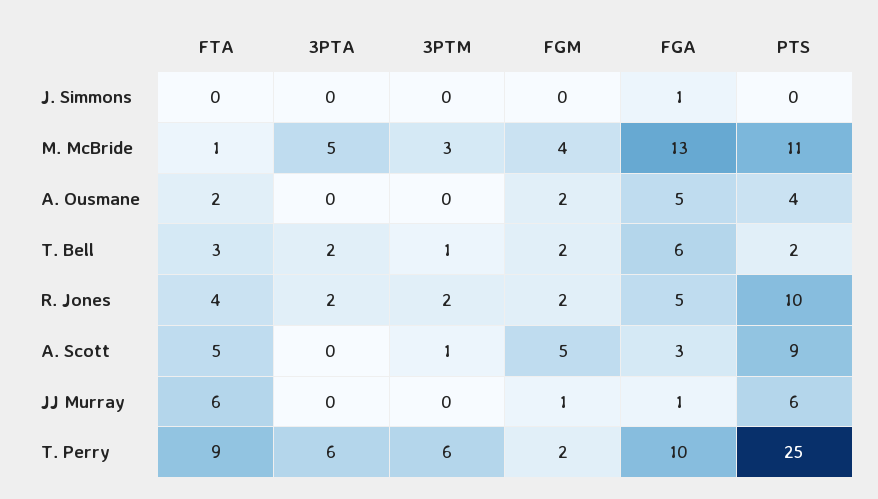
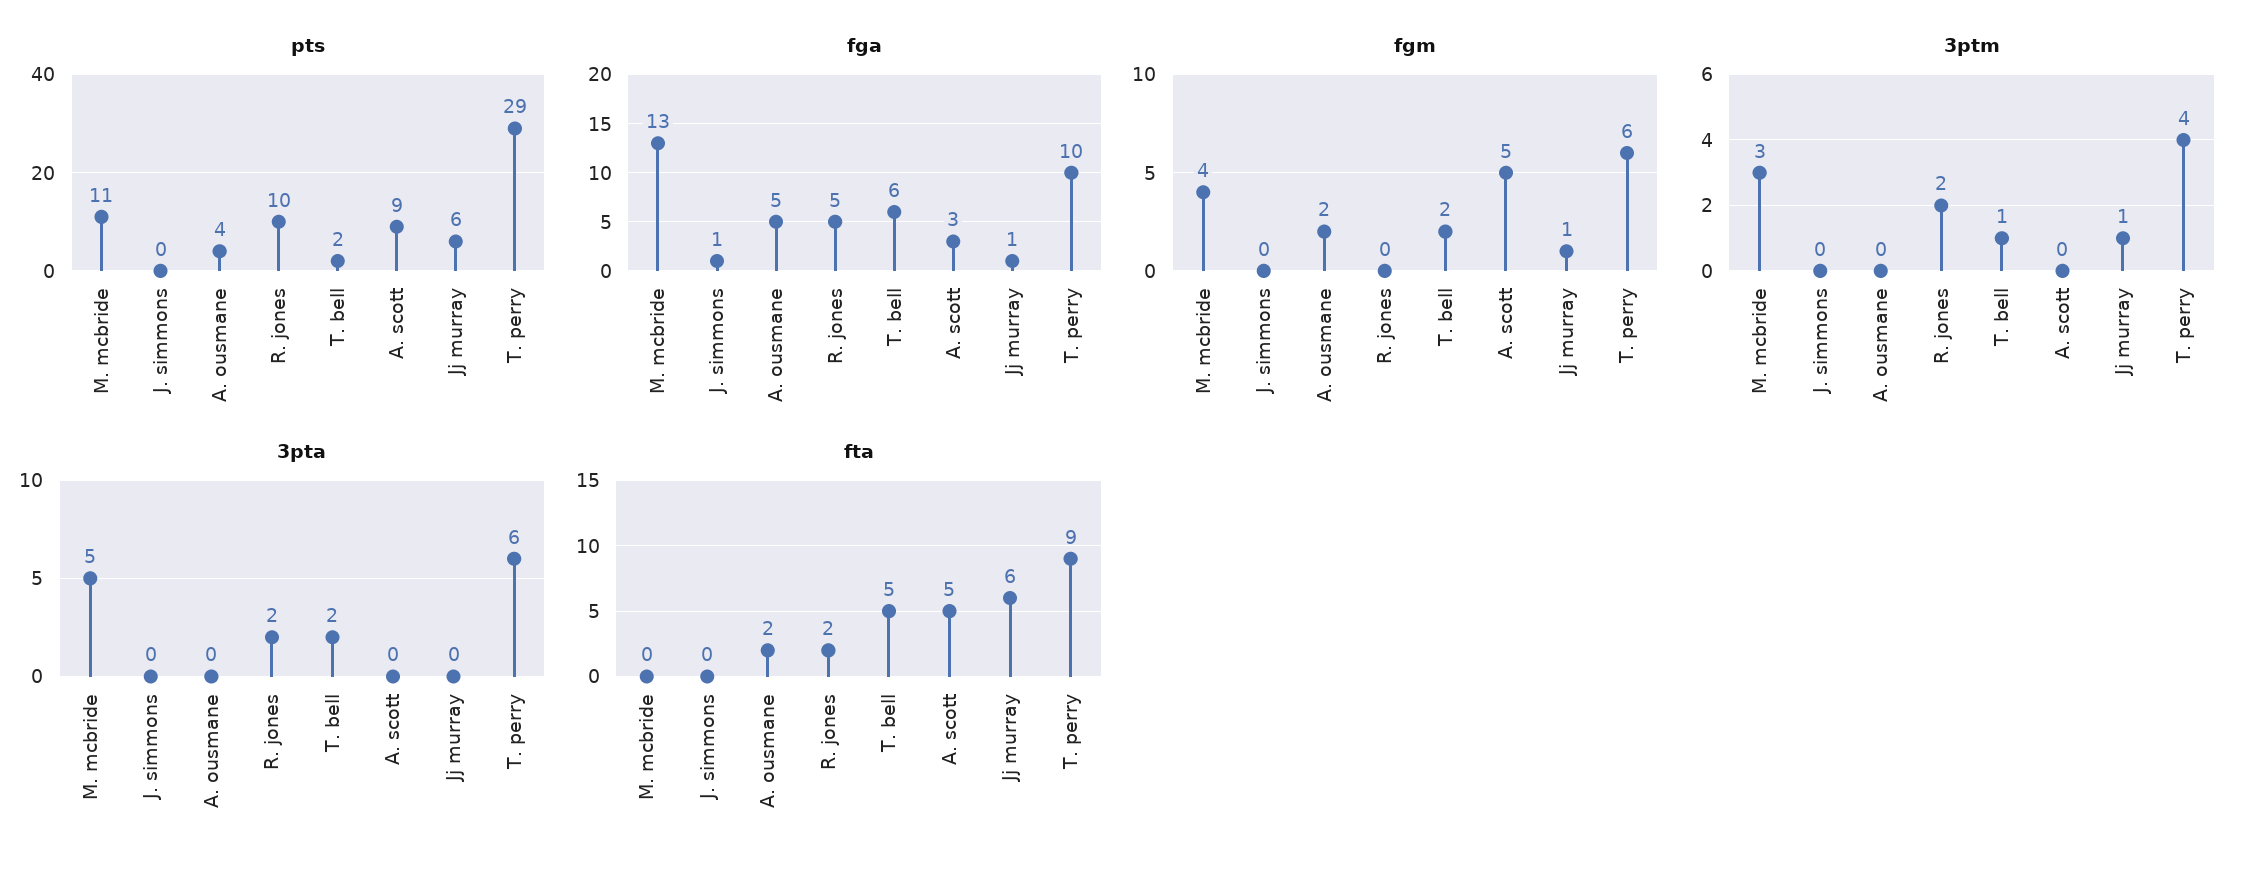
  {
    "FTA": {
      "J. Simmons": 0,
-     "M. McBride": 1,
+     "M. McBride": 0,
      "A. Ousmane": 2,
-     "T. Bell": 3,
+     "T. Bell": 5,
-     "R. Jones": 4,
+     "R. Jones": 2,
      "A. Scott": 5,
      "JJ Murray": 6,
      "T. Perry": 9
    },
    "3PTA": {
      "J. Simmons": 0,
      "M. McBride": 5,
      "A. Ousmane": 0,
      "T. Bell": 2,
      "R. Jones": 2,
      "A. Scott": 0,
      "JJ Murray": 0,
      "T. Perry": 6
    },
    "3PTM": {
      "J. Simmons": 0,
      "M. McBride": 3,
      "A. Ousmane": 0,
      "T. Bell": 1,
      "R. Jones": 2,
-     "A. Scott": 1,
+     "A. Scott": 0,
-     "JJ Murray": 0,
+     "JJ Murray": 1,
-     "T. Perry": 6
+     "T. Perry": 4
    },
    "FGM": {
      "J. Simmons": 0,
      "M. McBride": 4,
      "A. Ousmane": 2,
      "T. Bell": 2,
-     "R. Jones": 2,
+     "R. Jones": 0,
      "A. Scott": 5,
      "JJ Murray": 1,
-     "T. Perry": 2
+     "T. Perry": 6
    },
    "FGA": {
      "J. Simmons": 1,
      "M. McBride": 13,
      "A. Ousmane": 5,
      "T. Bell": 6,
      "R. Jones": 5,
      "A. Scott": 3,
      "JJ Murray": 1,
      "T. Perry": 10
    },
    "PTS": {
      "J. Simmons": 0,
      "M. McBride": 11,
      "A. Ousmane": 4,
      "T. Bell": 2,
      "R. Jones": 10,
      "A. Scott": 9,
      "JJ Murray": 6,
-     "T. Perry": 25
+     "T. Perry": 29
    }
  }

